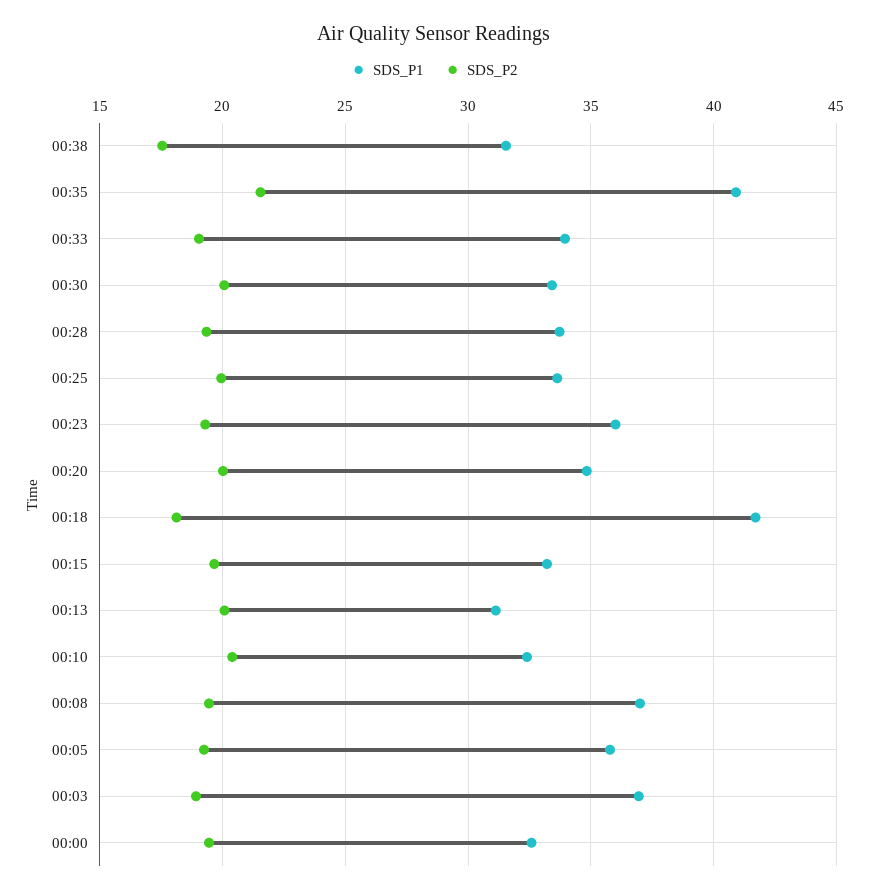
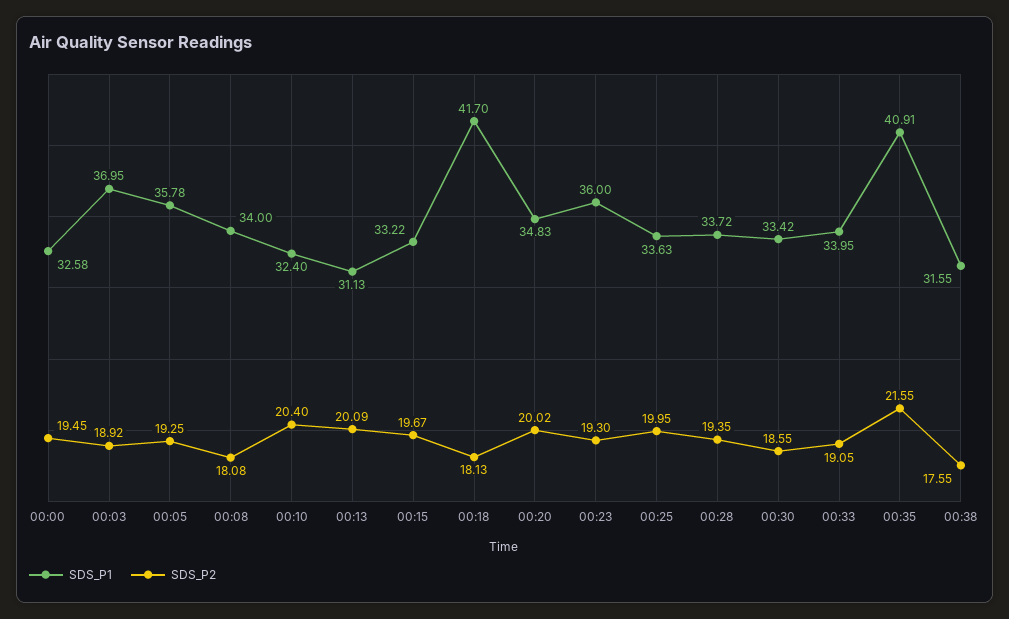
  {
    "SDS_P1": {
      "00:38": 31.55,
      "00:35": 40.91,
      "00:33": 33.95,
      "00:30": 33.42,
      "00:28": 33.72,
      "00:25": 33.63,
      "00:23": 36,
      "00:20": 34.83,
      "00:18": 41.7,
      "00:15": 33.22,
      "00:13": 31.13,
      "00:10": 32.4,
-     "00:08": 37,
+     "00:08": 34,
      "00:05": 35.78,
      "00:03": 36.95,
      "00:00": 32.58
    },
    "SDS_P2": {
      "00:38": 17.55,
      "00:35": 21.55,
      "00:33": 19.05,
-     "00:30": 20,
+     "00:30": 18.55,
      "00:28": 19.35,
      "00:25": 19.95,
      "00:23": 19.3,
      "00:20": 20.02,
      "00:18": 18.13,
      "00:15": 19.67,
      "00:13": 20.09,
      "00:10": 20.4,
-     "00:08": 19.5,
+     "00:08": 18.08,
      "00:05": 19.25,
      "00:03": 18.92,
      "00:00": 19.45
    }
  }

